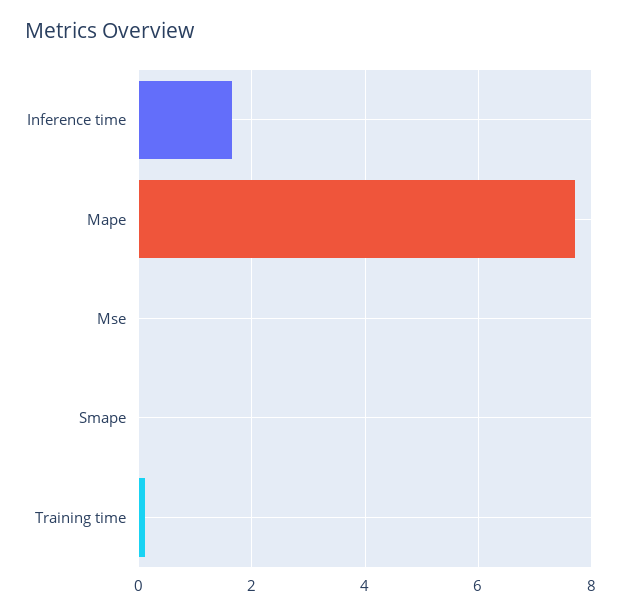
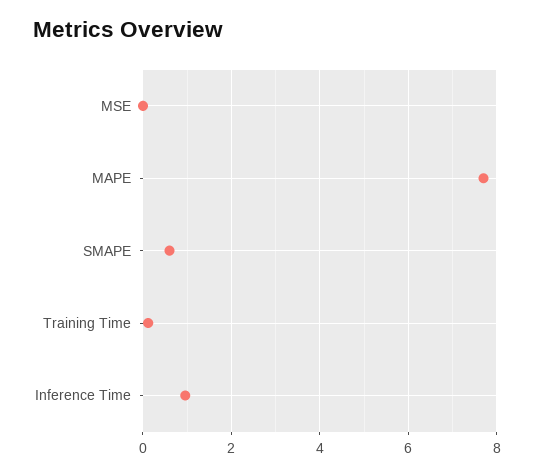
  {
-   "Inference time": 1.6,
+   "Inference time": 1,
    "Mape": 7.6,
    "Mse": 0,
-   "Smape": 0,
+   "Smape": 0.6,
    "Training time": 0.2
  }

